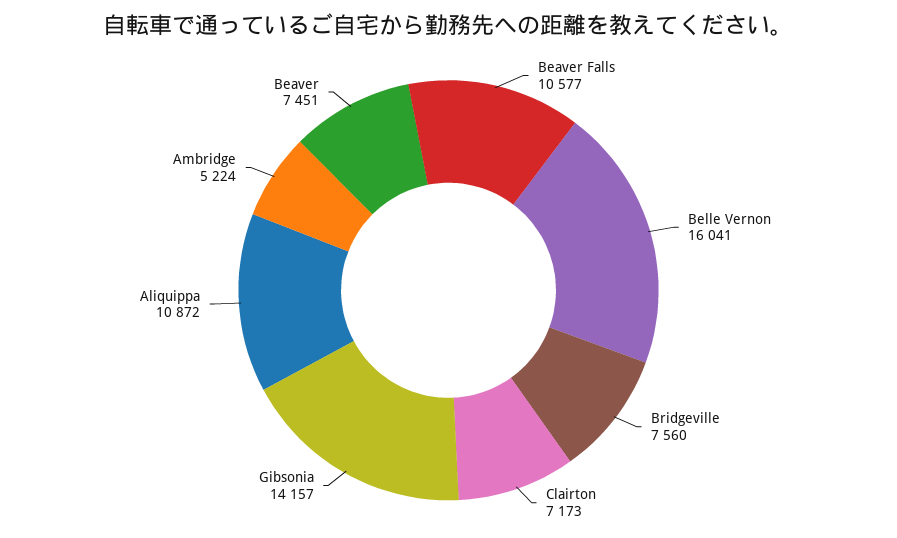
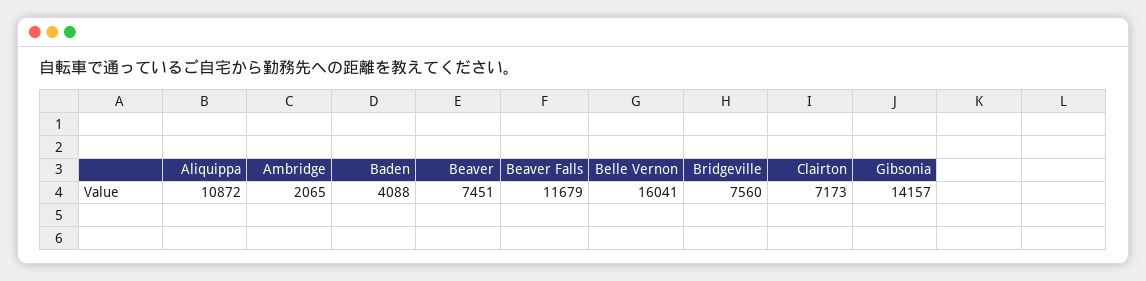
  {
-   "Beaver Falls": 10577,
+   "Beaver Falls": 11679,
    "Belle Vernon": 16041,
    "Bridgeville": 7560,
    "Clairton": 7173,
    "Gibsonia": 14157,
    "Aliquippa": 10872,
-   "Ambridge": 5224,
+   "Ambridge": 2065,
-   "Beaver": 7451
+   "Beaver": 7451,
+   "Baden": 4088
  }

